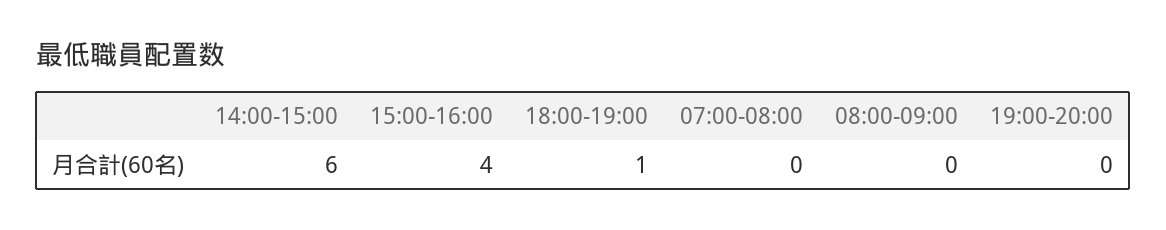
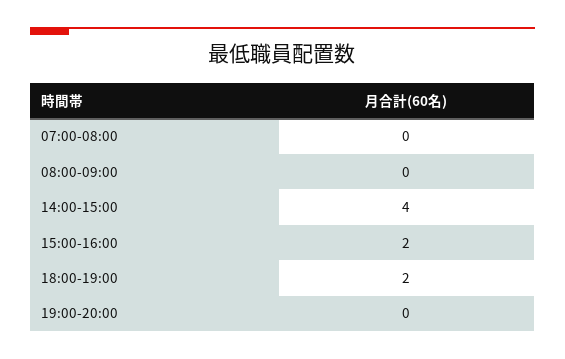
  {
-   "14:00-15:00": 6,
+   "14:00-15:00": 4,
-   "15:00-16:00": 4,
+   "15:00-16:00": 2,
-   "18:00-19:00": 1,
+   "18:00-19:00": 2,
    "07:00-08:00": 0,
    "08:00-09:00": 0,
    "19:00-20:00": 0
  }

